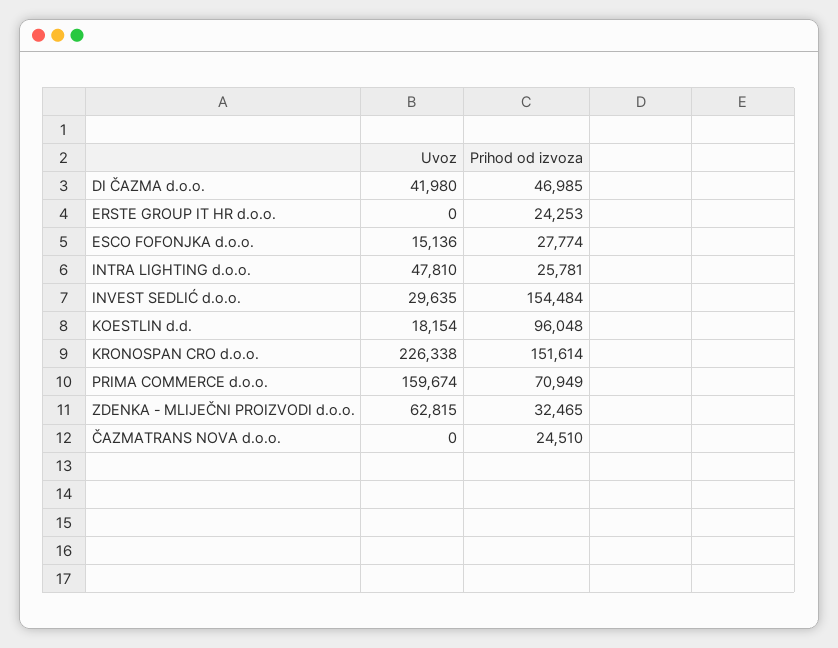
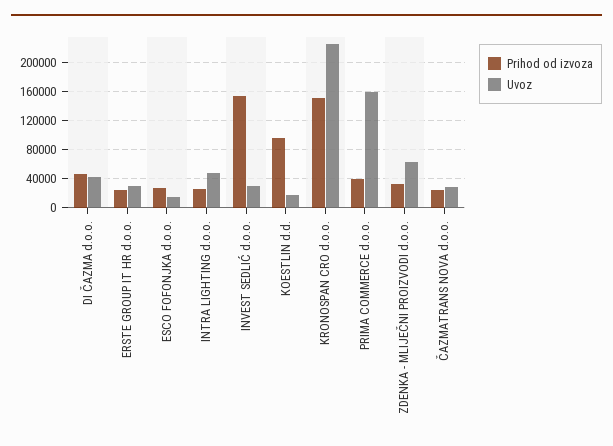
  {
    "Uvoz": {
      "DI ČAZMA d.o.o.": 41980,
-     "ERSTE GROUP IT HR d.o.o.": 0,
+     "ERSTE GROUP IT HR d.o.o.": 30000,
      "ESCO FOFONJKA d.o.o.": 15136,
      "INTRA LIGHTING d.o.o.": 47810,
      "INVEST SEDLIĆ d.o.o.": 29635,
      "KOESTLIN d.d.": 18154,
      "KRONOSPAN CRO d.o.o.": 226338,
      "PRIMA COMMERCE d.o.o.": 159674,
      "ZDENKA - MLIJEČNI PROIZVODI d.o.o.": 62815,
-     "ČAZMATRANS NOVA d.o.o.": 0
+     "ČAZMATRANS NOVA d.o.o.": 30000
    },
    "Prihod od izvoza": {
      "DI ČAZMA d.o.o.": 46985,
      "ERSTE GROUP IT HR d.o.o.": 24253,
      "ESCO FOFONJKA d.o.o.": 27774,
      "INTRA LIGHTING d.o.o.": 25781,
      "INVEST SEDLIĆ d.o.o.": 154484,
      "KOESTLIN d.d.": 96048,
      "KRONOSPAN CRO d.o.o.": 151614,
-     "PRIMA COMMERCE d.o.o.": 70949,
+     "PRIMA COMMERCE d.o.o.": 40000,
      "ZDENKA - MLIJEČNI PROIZVODI d.o.o.": 32465,
      "ČAZMATRANS NOVA d.o.o.": 24510
    }
  }

